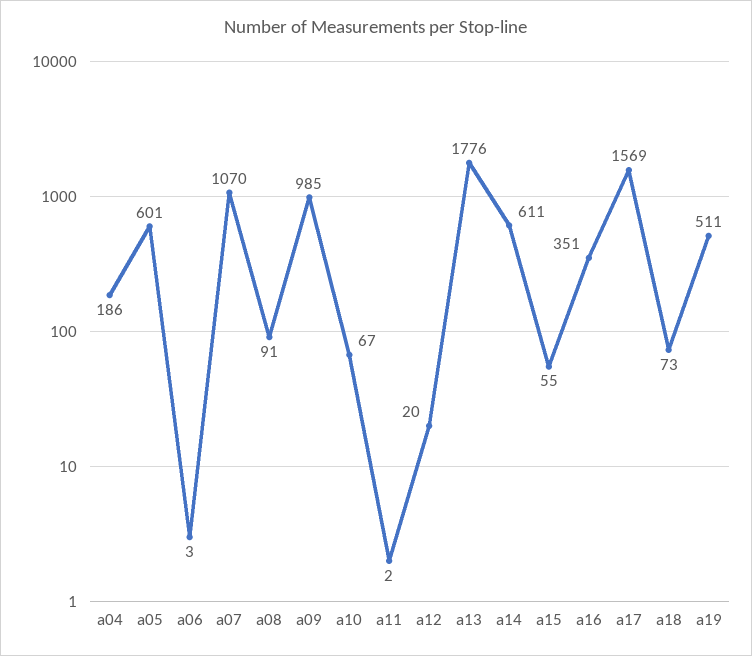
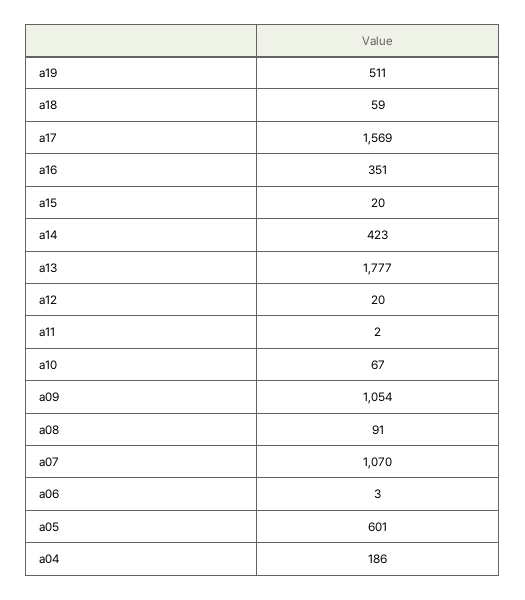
  {
    "a04": 186,
    "a05": 601,
    "a06": 3,
    "a07": 1070,
    "a08": 91,
-   "a09": 985,
+   "a09": 1054,
    "a10": 67,
    "a11": 2,
    "a12": 20,
-   "a13": 1776,
+   "a13": 1777,
-   "a14": 611,
+   "a14": 423,
-   "a15": 55,
+   "a15": 20,
    "a16": 351,
    "a17": 1569,
-   "a18": 73,
+   "a18": 59,
    "a19": 511
  }

